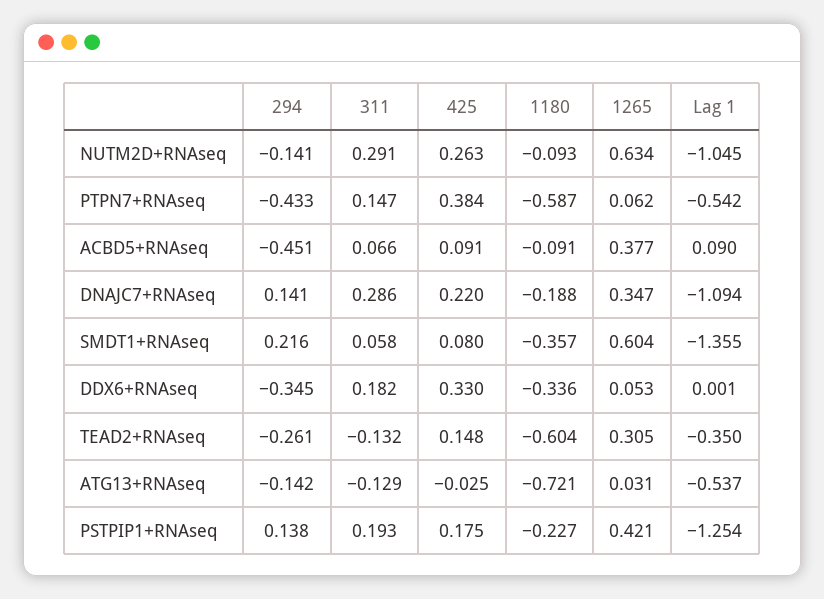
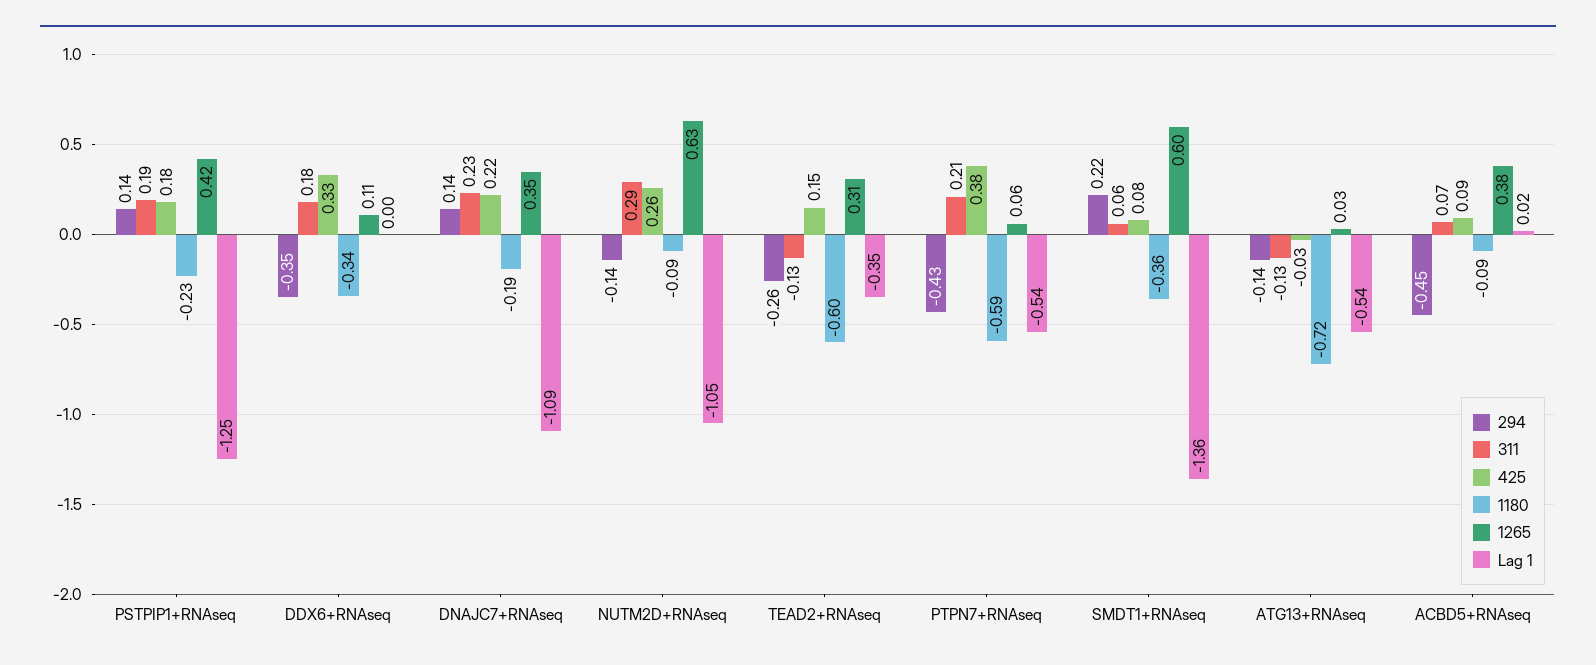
  {
    "294": {
      "NUTM2D+RNAseq": -0.141,
      "PTPN7+RNAseq": -0.433,
      "ACBD5+RNAseq": -0.451,
      "DNAJC7+RNAseq": 0.141,
      "SMDT1+RNAseq": 0.216,
      "DDX6+RNAseq": -0.345,
      "TEAD2+RNAseq": -0.261,
      "ATG13+RNAseq": -0.142,
      "PSTPIP1+RNAseq": 0.138
    },
    "311": {
      "NUTM2D+RNAseq": 0.291,
-     "PTPN7+RNAseq": 0.147,
+     "PTPN7+RNAseq": 0.21,
      "ACBD5+RNAseq": 0.066,
-     "DNAJC7+RNAseq": 0.286,
+     "DNAJC7+RNAseq": 0.23,
      "SMDT1+RNAseq": 0.058,
      "DDX6+RNAseq": 0.182,
      "TEAD2+RNAseq": -0.132,
      "ATG13+RNAseq": -0.129,
      "PSTPIP1+RNAseq": 0.193
    },
    "425": {
      "NUTM2D+RNAseq": 0.263,
      "PTPN7+RNAseq": 0.384,
      "ACBD5+RNAseq": 0.091,
      "DNAJC7+RNAseq": 0.22,
      "SMDT1+RNAseq": 0.08,
      "DDX6+RNAseq": 0.33,
      "TEAD2+RNAseq": 0.148,
      "ATG13+RNAseq": -0.025,
      "PSTPIP1+RNAseq": 0.175
    },
    "1180": {
      "NUTM2D+RNAseq": -0.093,
      "PTPN7+RNAseq": -0.587,
      "ACBD5+RNAseq": -0.091,
      "DNAJC7+RNAseq": -0.188,
      "SMDT1+RNAseq": -0.357,
      "DDX6+RNAseq": -0.336,
      "TEAD2+RNAseq": -0.604,
      "ATG13+RNAseq": -0.721,
      "PSTPIP1+RNAseq": -0.227
    },
    "1265": {
      "NUTM2D+RNAseq": 0.634,
      "PTPN7+RNAseq": 0.062,
      "ACBD5+RNAseq": 0.377,
      "DNAJC7+RNAseq": 0.347,
      "SMDT1+RNAseq": 0.604,
-     "DDX6+RNAseq": 0.053,
+     "DDX6+RNAseq": 0.11,
      "TEAD2+RNAseq": 0.305,
      "ATG13+RNAseq": 0.031,
      "PSTPIP1+RNAseq": 0.421
    },
    "Lag 1": {
      "NUTM2D+RNAseq": -1.045,
      "PTPN7+RNAseq": -0.542,
-     "ACBD5+RNAseq": 0.09,
+     "ACBD5+RNAseq": 0.02,
      "DNAJC7+RNAseq": -1.094,
      "SMDT1+RNAseq": -1.355,
      "DDX6+RNAseq": 0.001,
      "TEAD2+RNAseq": -0.35,
      "ATG13+RNAseq": -0.537,
      "PSTPIP1+RNAseq": -1.254
    }
  }

